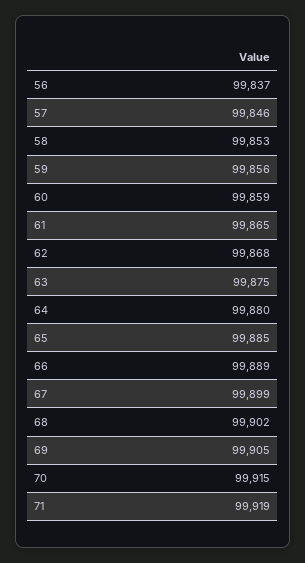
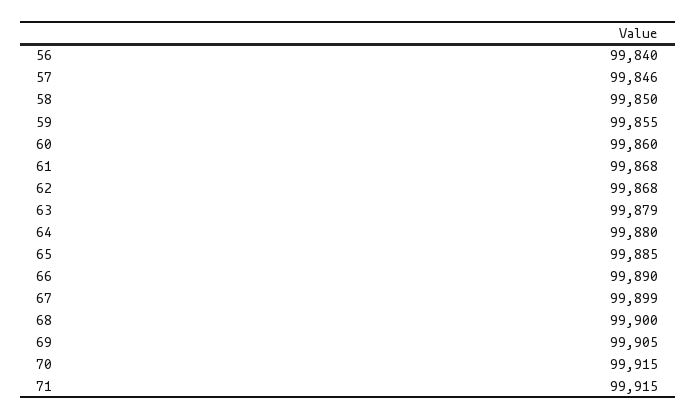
  {
-   "56": 99837,
+   "56": 99840,
    "57": 99846,
-   "58": 99853,
+   "58": 99850,
-   "59": 99856,
+   "59": 99855,
-   "60": 99859,
+   "60": 99860,
-   "61": 99865,
+   "61": 99868,
    "62": 99868,
-   "63": 99875,
+   "63": 99879,
    "64": 99880,
    "65": 99885,
-   "66": 99889,
+   "66": 99890,
    "67": 99899,
-   "68": 99902,
+   "68": 99900,
    "69": 99905,
    "70": 99915,
-   "71": 99919
+   "71": 99915
  }

